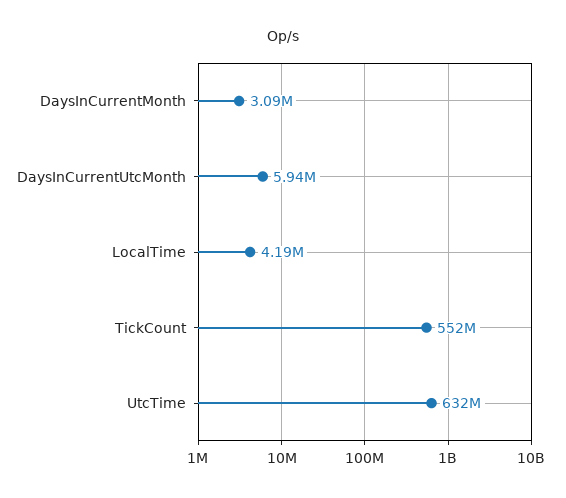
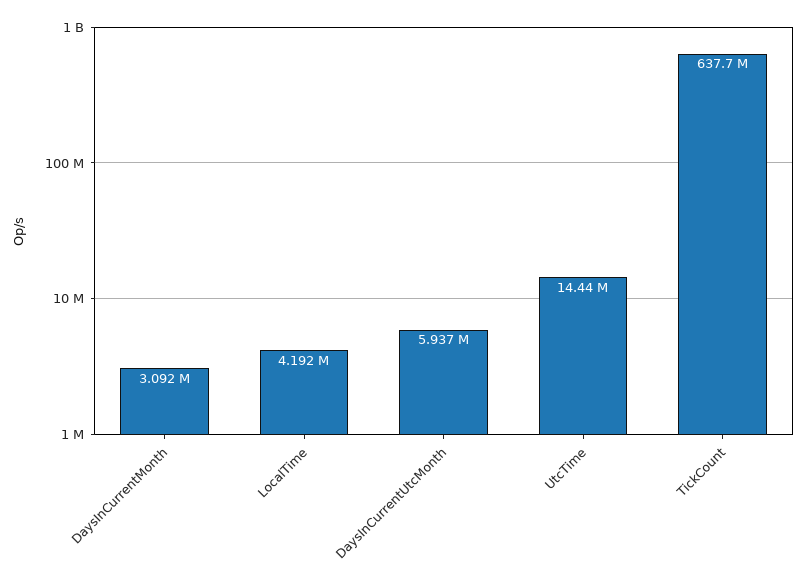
  {
    "DaysInCurrentMonth": 3092000,
    "DaysInCurrentUtcMonth": 5937000,
    "LocalTime": 4192000,
-   "TickCount": 552000000,
+   "TickCount": 637700000,
-   "UtcTime": 632000000
+   "UtcTime": 14440000
  }

